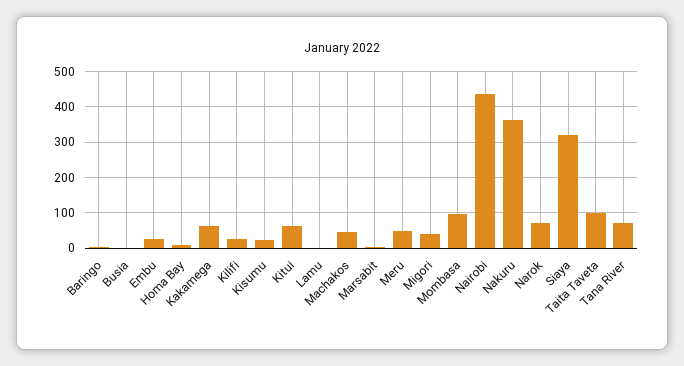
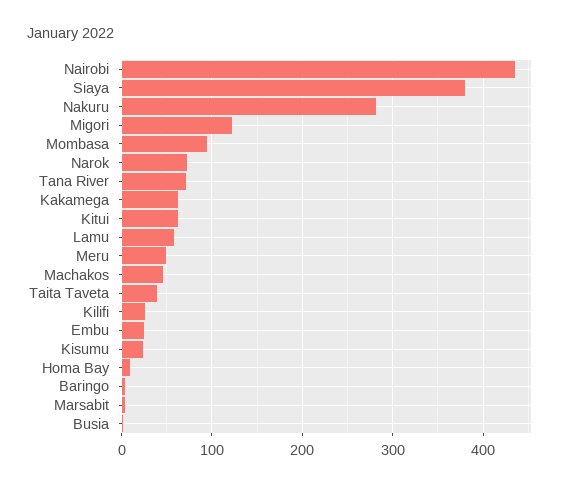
  {
    "Baringo": 0,
    "Busia": 0,
    "Embu": 30,
    "Homa Bay": 10,
    "Kakamega": 60,
    "Kilifi": 30,
    "Kisumu": 20,
    "Kitui": 60,
-   "Lamu": 0,
+   "Lamu": 60,
    "Machakos": 50,
    "Marsabit": 0,
    "Meru": 50,
-   "Migori": 40,
+   "Migori": 120,
    "Mombasa": 100,
    "Nairobi": 440,
-   "Nakuru": 360,
+   "Nakuru": 280,
    "Narok": 70,
-   "Siaya": 320,
+   "Siaya": 380,
-   "Taita Taveta": 100,
+   "Taita Taveta": 40,
    "Tana River": 70
  }

